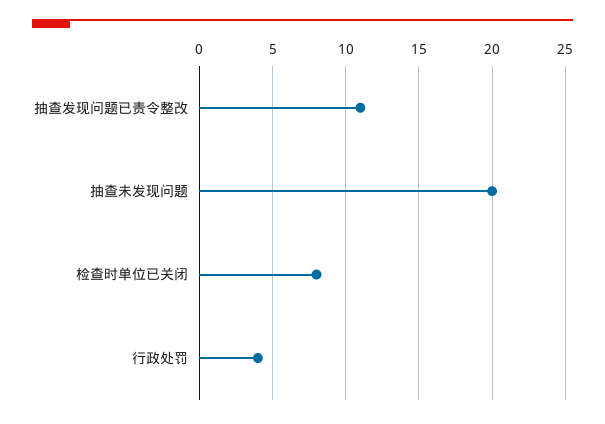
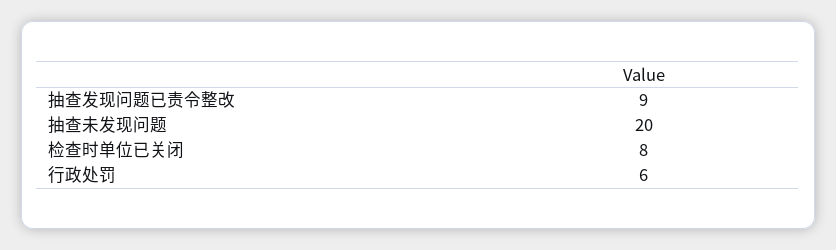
  {
-   "抽查发现问题已责令整改": 11,
+   "抽查发现问题已责令整改": 9,
    "抽查未发现问题": 20,
    "检查时单位已关闭": 8,
-   "行政处罚": 4
+   "行政处罚": 6
  }

